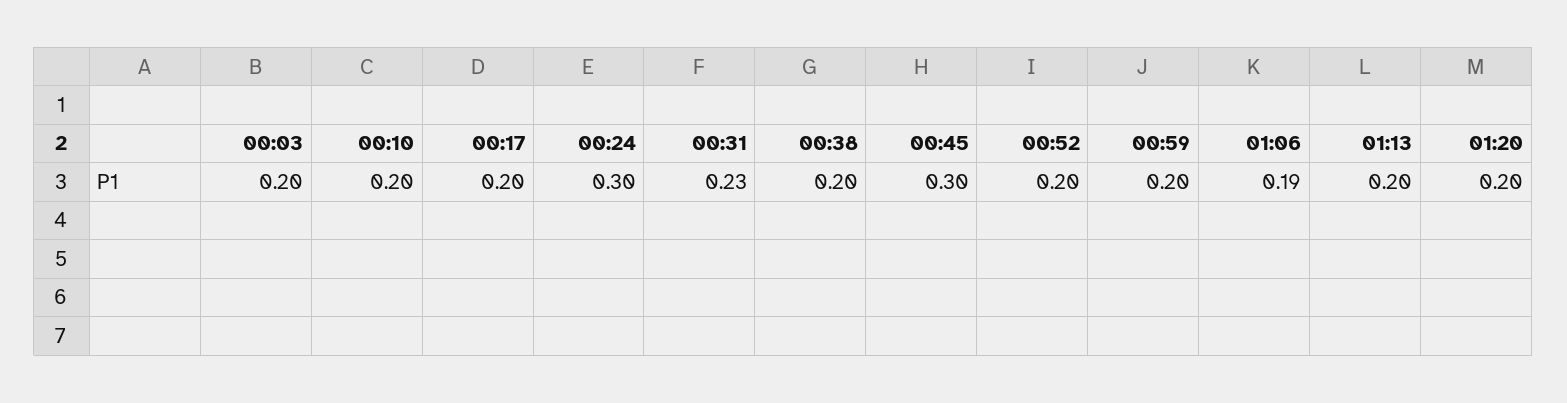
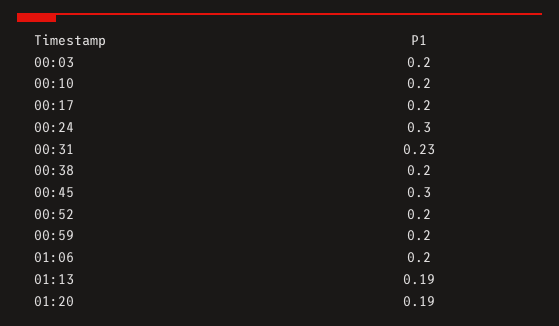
  {
    "00:03": 0.2,
    "00:10": 0.2,
    "00:17": 0.2,
    "00:24": 0.3,
    "00:31": 0.23,
    "00:38": 0.2,
    "00:45": 0.3,
    "00:52": 0.2,
    "00:59": 0.2,
-   "01:06": 0.19,
+   "01:06": 0.2,
-   "01:13": 0.2,
+   "01:13": 0.19,
-   "01:20": 0.2
+   "01:20": 0.19
  }

